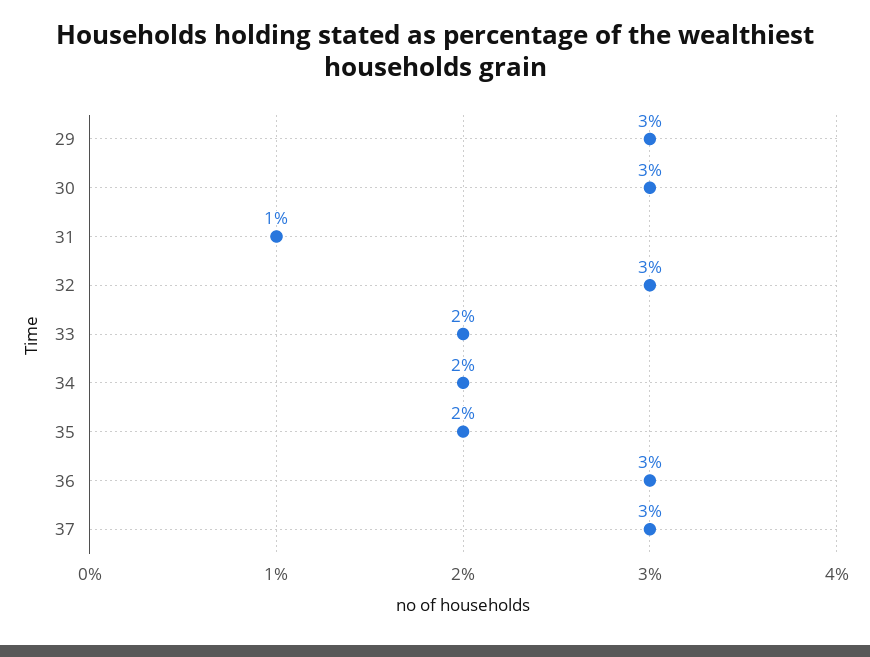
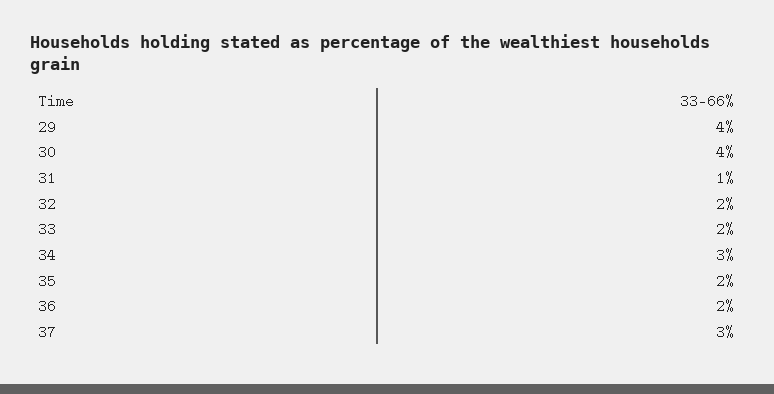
  {
-   "29": 3,
+   "29": 4,
-   "30": 3,
+   "30": 4,
    "31": 1,
-   "32": 3,
+   "32": 2,
    "33": 2,
-   "34": 2,
+   "34": 3,
    "35": 2,
-   "36": 3,
+   "36": 2,
    "37": 3
  }

